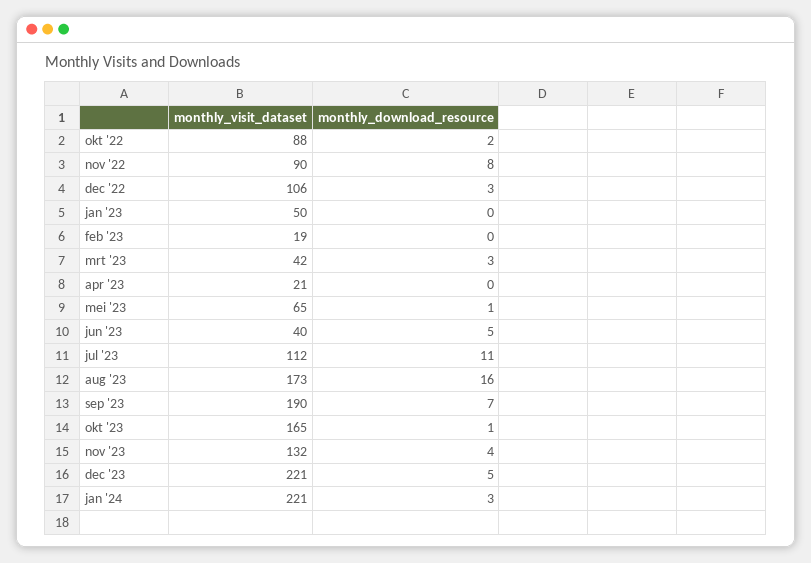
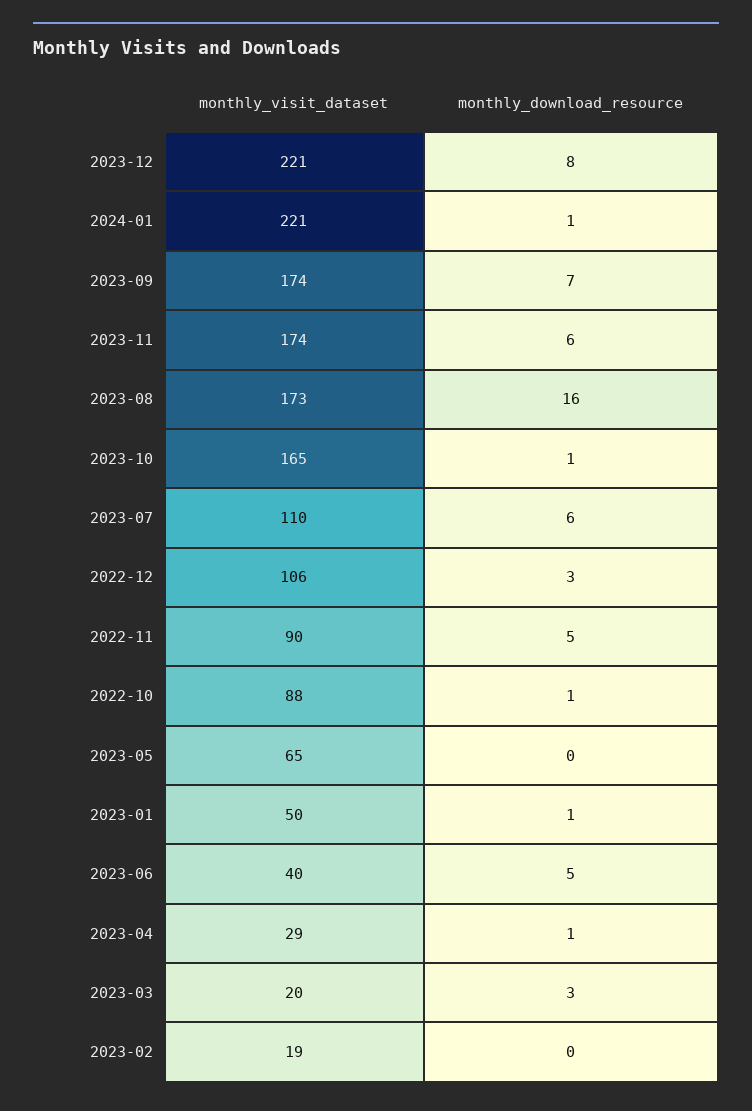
  {
    "monthly_visit_dataset": {
      "okt '22": 88,
      "nov '22": 90,
      "dec '22": 106,
      "jan '23": 50,
      "feb '23": 19,
-     "mrt '23": 42,
+     "mrt '23": 20,
-     "apr '23": 21,
+     "apr '23": 29,
      "mei '23": 65,
      "jun '23": 40,
-     "jul '23": 112,
+     "jul '23": 110,
      "aug '23": 173,
-     "sep '23": 190,
+     "sep '23": 174,
      "okt '23": 165,
-     "nov '23": 132,
+     "nov '23": 174,
      "dec '23": 221,
      "jan '24": 221
    },
    "monthly_download_resource": {
-     "okt '22": 2,
+     "okt '22": 1,
-     "nov '22": 8,
+     "nov '22": 5,
      "dec '22": 3,
-     "jan '23": 0,
+     "jan '23": 1,
      "feb '23": 0,
      "mrt '23": 3,
-     "apr '23": 0,
+     "apr '23": 1,
-     "mei '23": 1,
+     "mei '23": 0,
      "jun '23": 5,
-     "jul '23": 11,
+     "jul '23": 6,
      "aug '23": 16,
      "sep '23": 7,
      "okt '23": 1,
-     "nov '23": 4,
+     "nov '23": 6,
-     "dec '23": 5,
+     "dec '23": 8,
-     "jan '24": 3
+     "jan '24": 1
    }
  }

